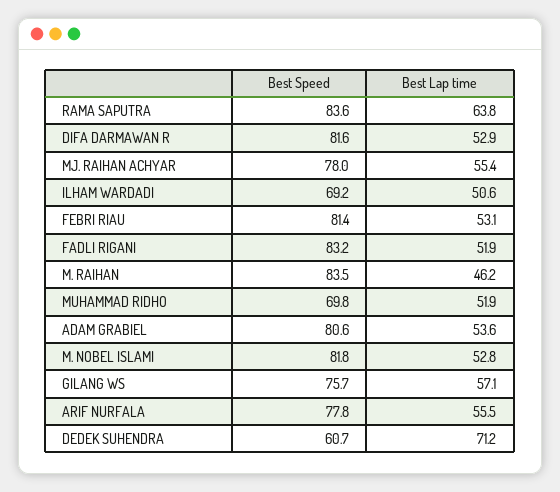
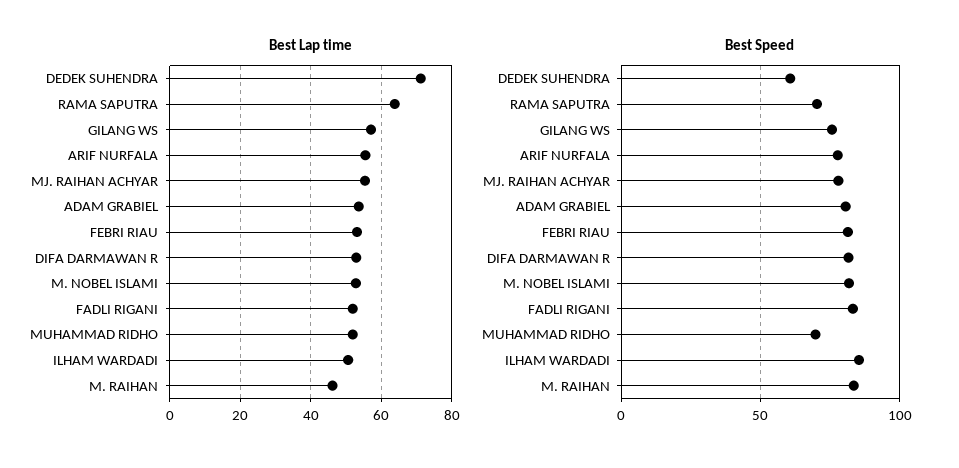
  {
    "Best Speed": {
-     "RAMA SAPUTRA": 83.6,
+     "RAMA SAPUTRA": 70,
      "DIFA DARMAWAN R": 81.6,
      "MJ. RAIHAN ACHYAR": 78,
-     "ILHAM WARDADI": 69.2,
+     "ILHAM WARDADI": 85,
      "FEBRI RIAU": 81.4,
      "FADLI RIGANI": 83.2,
      "M. RAIHAN": 83.5,
      "MUHAMMAD RIDHO": 69.8,
      "ADAM GRABIEL": 80.6,
      "M. NOBEL ISLAMI": 81.8,
      "GILANG WS": 75.7,
      "ARIF NURFALA": 77.8,
      "DEDEK SUHENDRA": 60.7
    },
    "Best Lap time": {
      "RAMA SAPUTRA": 63.8,
      "DIFA DARMAWAN R": 52.9,
      "MJ. RAIHAN ACHYAR": 55.4,
      "ILHAM WARDADI": 50.6,
      "FEBRI RIAU": 53.1,
      "FADLI RIGANI": 51.9,
      "M. RAIHAN": 46.2,
      "MUHAMMAD RIDHO": 51.9,
      "ADAM GRABIEL": 53.6,
      "M. NOBEL ISLAMI": 52.8,
      "GILANG WS": 57.1,
      "ARIF NURFALA": 55.5,
      "DEDEK SUHENDRA": 71.2
    }
  }

